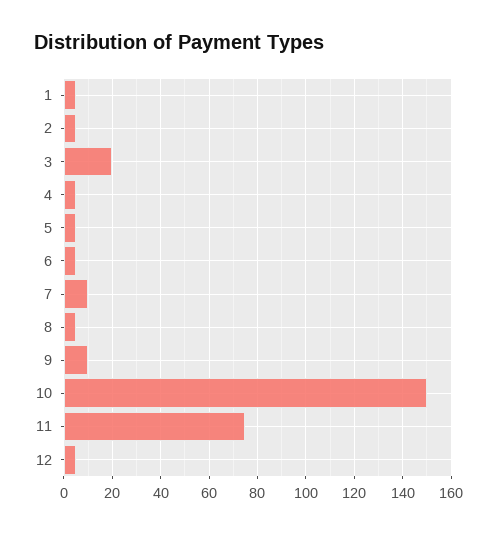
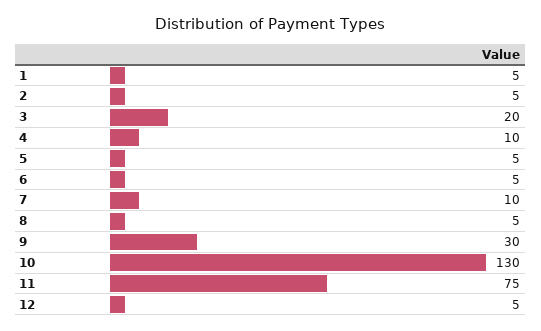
  {
    "1": 5,
    "2": 5,
    "3": 20,
-   "4": 5,
+   "4": 10,
    "5": 5,
    "6": 5,
    "7": 10,
    "8": 5,
-   "9": 10,
+   "9": 30,
-   "10": 150,
+   "10": 130,
    "11": 75,
    "12": 5
  }

